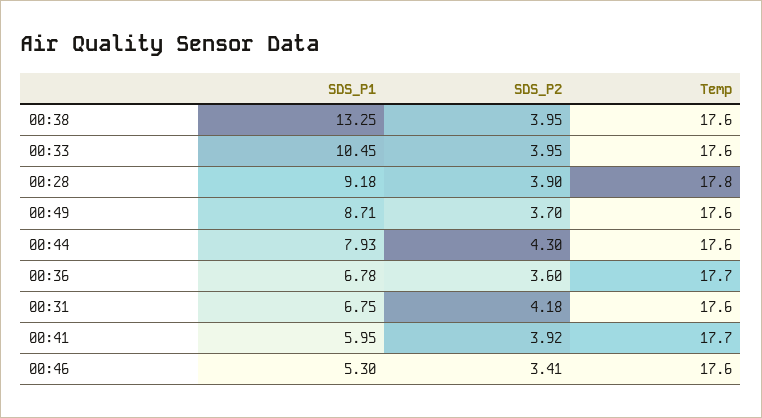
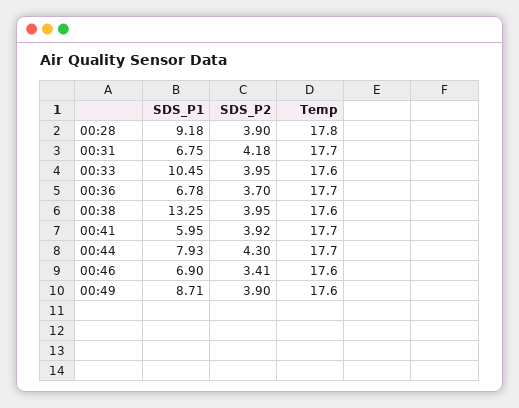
  {
    "SDS_P1": {
      "00:38": 13.25,
      "00:33": 10.45,
      "00:28": 9.18,
      "00:49": 8.71,
      "00:44": 7.93,
      "00:36": 6.78,
      "00:31": 6.75,
      "00:41": 5.95,
-     "00:46": 5.3
+     "00:46": 6.9
    },
    "SDS_P2": {
      "00:38": 3.95,
      "00:33": 3.95,
      "00:28": 3.9,
-     "00:49": 3.7,
+     "00:49": 3.9,
      "00:44": 4.3,
-     "00:36": 3.6,
+     "00:36": 3.7,
      "00:31": 4.18,
      "00:41": 3.92,
      "00:46": 3.41
    },
    "Temp": {
      "00:38": 17.6,
      "00:33": 17.6,
      "00:28": 17.8,
      "00:49": 17.6,
-     "00:44": 17.6,
+     "00:44": 17.7,
      "00:36": 17.7,
-     "00:31": 17.6,
+     "00:31": 17.7,
      "00:41": 17.7,
      "00:46": 17.6
    }
  }

